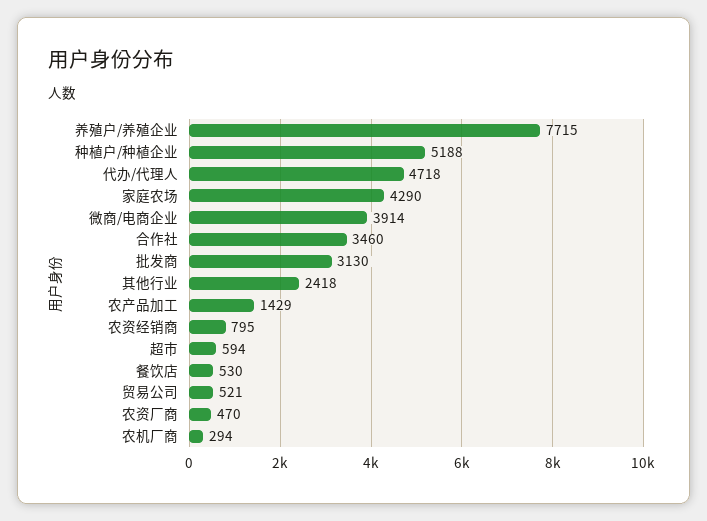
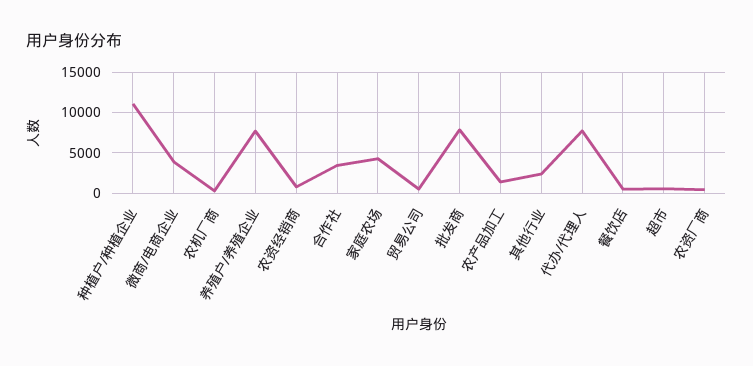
  {
    "养殖户/养殖企业": 7715,
-   "种植户/种植企业": 5188,
+   "种植户/种植企业": 11000,
-   "代办/代理人": 4718,
+   "代办/代理人": 8000,
    "家庭农场": 4290,
    "微商/电商企业": 3914,
    "合作社": 3460,
-   "批发商": 3130,
+   "批发商": 8000,
    "其他行业": 2418,
    "农产品加工": 1429,
    "农资经销商": 795,
    "超市": 594,
    "餐饮店": 530,
    "贸易公司": 521,
    "农资厂商": 470,
    "农机厂商": 294
  }

